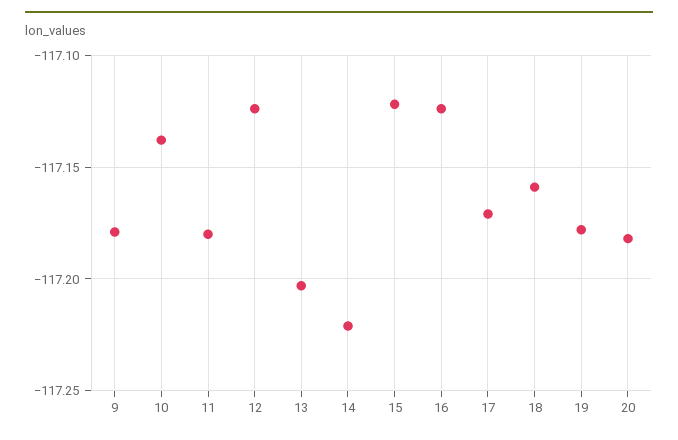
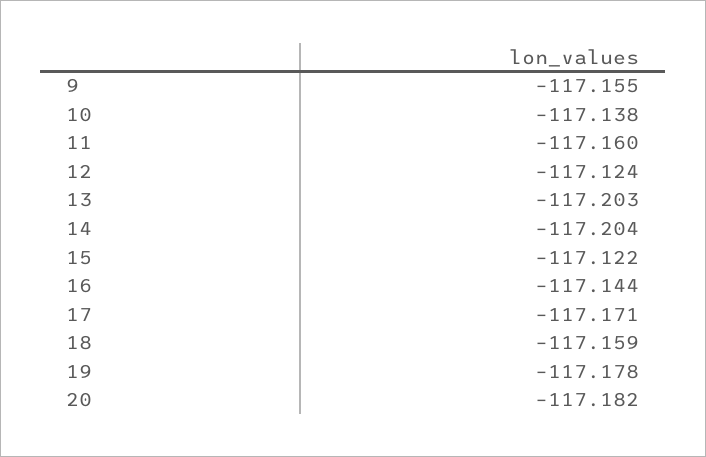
  {
-   "9": -117.18,
+   "9": -117.155,
    "10": -117.138,
-   "11": -117.18,
+   "11": -117.16,
    "12": -117.124,
    "13": -117.203,
-   "14": -117.22,
+   "14": -117.204,
    "15": -117.122,
-   "16": -117.125,
+   "16": -117.144,
    "17": -117.171,
    "18": -117.159,
    "19": -117.178,
    "20": -117.182
  }

